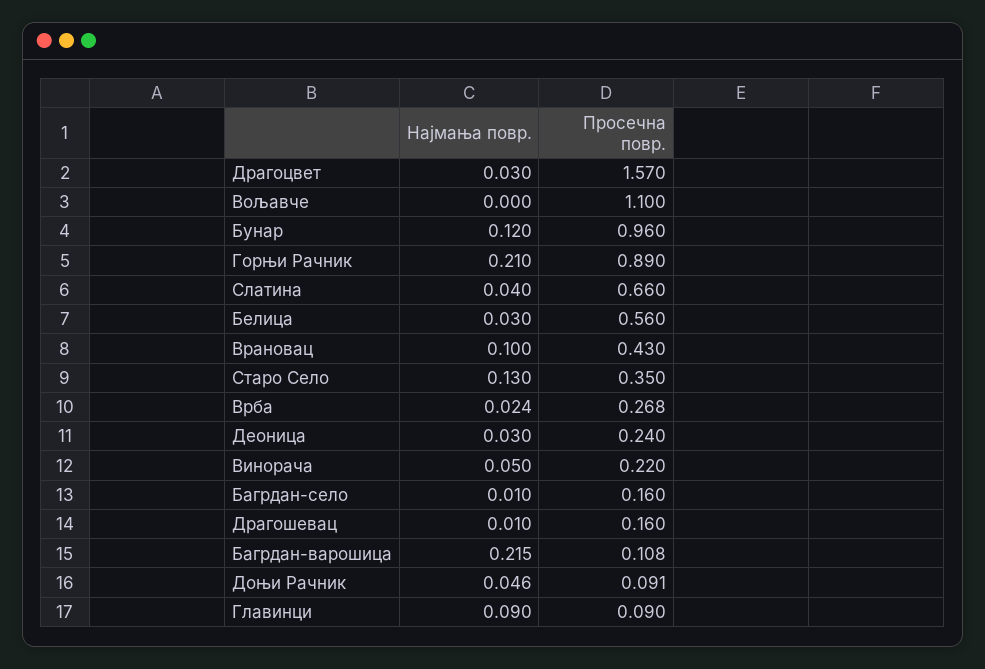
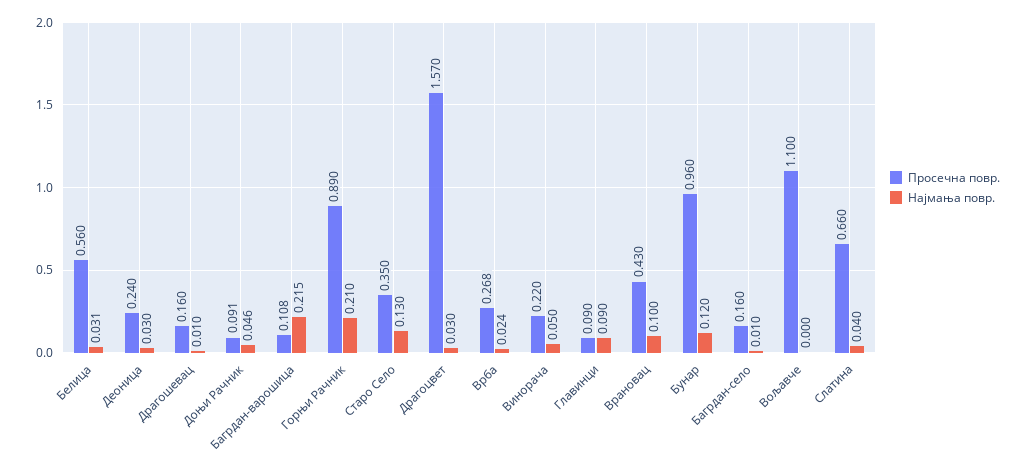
  {
    "Најмања повр.": {
      "Драгоцвет": 0.03,
      "Вољавче": 0,
      "Бунар": 0.12,
      "Горњи Рачник": 0.21,
      "Слатина": 0.04,
-     "Белица": 0.03,
+     "Белица": 0.031,
      "Врановац": 0.1,
      "Старо Село": 0.13,
      "Врба": 0.024,
      "Деоница": 0.03,
      "Винорача": 0.05,
      "Багрдан-село": 0.01,
      "Драгошевац": 0.01,
      "Багрдан-варошица": 0.215,
      "Доњи Рачник": 0.046,
      "Главинци": 0.09
    },
    "Просечна повр.": {
      "Драгоцвет": 1.57,
      "Вољавче": 1.1,
      "Бунар": 0.96,
      "Горњи Рачник": 0.89,
      "Слатина": 0.66,
      "Белица": 0.56,
      "Врановац": 0.43,
      "Старо Село": 0.35,
      "Врба": 0.268,
      "Деоница": 0.24,
      "Винорача": 0.22,
      "Багрдан-село": 0.16,
      "Драгошевац": 0.16,
      "Багрдан-варошица": 0.108,
      "Доњи Рачник": 0.091,
      "Главинци": 0.09
    }
  }

